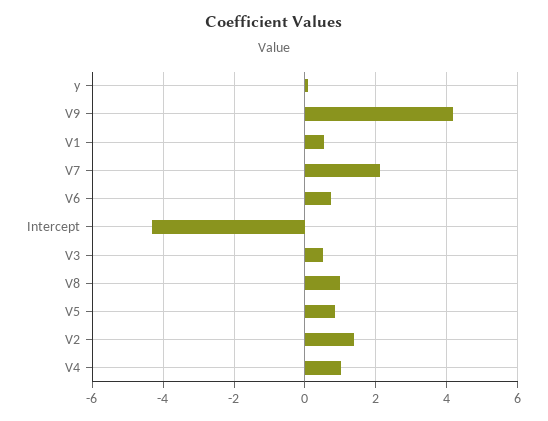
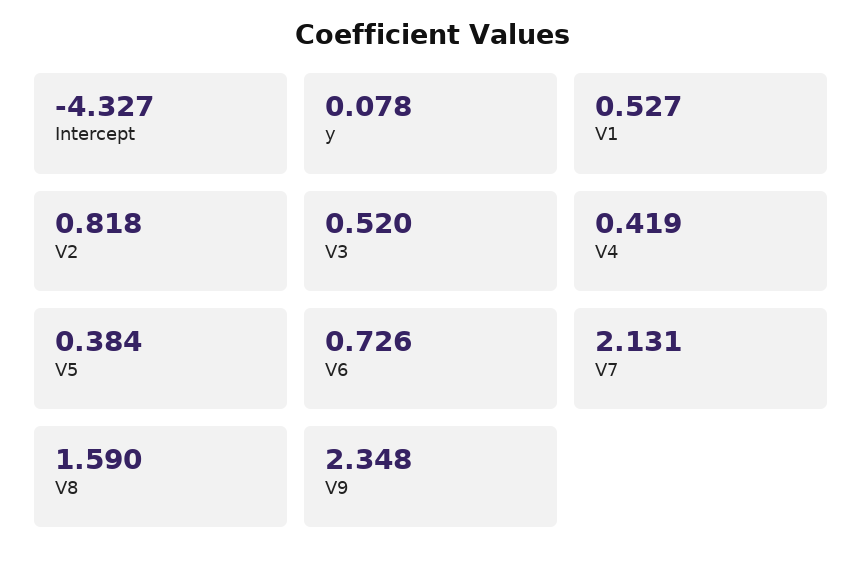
  {
    "y": 0.078,
-   "V9": 4.2,
+   "V9": 2.348,
    "V1": 0.527,
    "V7": 2.131,
    "V6": 0.726,
    "Intercept": -4.327,
    "V3": 0.52,
-   "V8": 1,
+   "V8": 1.59,
-   "V5": 0.8,
+   "V5": 0.384,
-   "V2": 1.4,
+   "V2": 0.818,
-   "V4": 1
+   "V4": 0.419
  }

